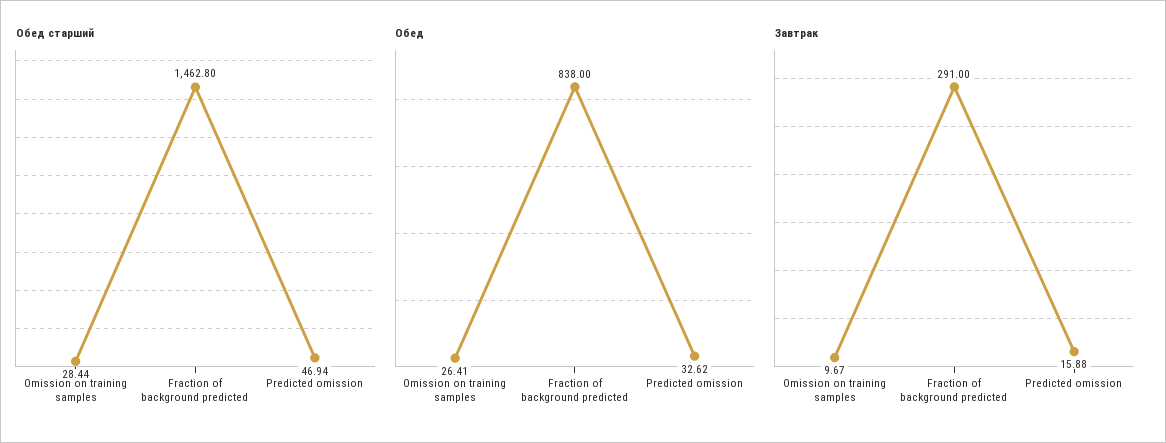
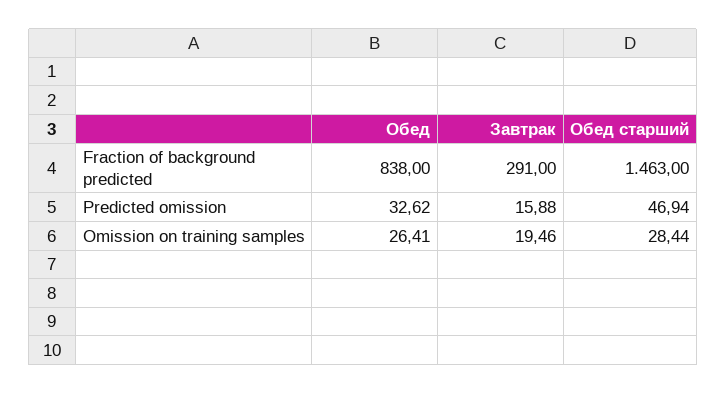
  {
    "Обед старший": {
      "Omission on training samples": 28.44,
-     "Fraction of background predicted": 1462.8,
+     "Fraction of background predicted": 1463,
      "Predicted omission": 46.94
    },
    "Обед": {
      "Omission on training samples": 26.41,
      "Fraction of background predicted": 838,
      "Predicted omission": 32.62
    },
    "Завтрак": {
-     "Omission on training samples": 9.67,
+     "Omission on training samples": 19.46,
      "Fraction of background predicted": 291,
      "Predicted omission": 15.88
    }
  }

